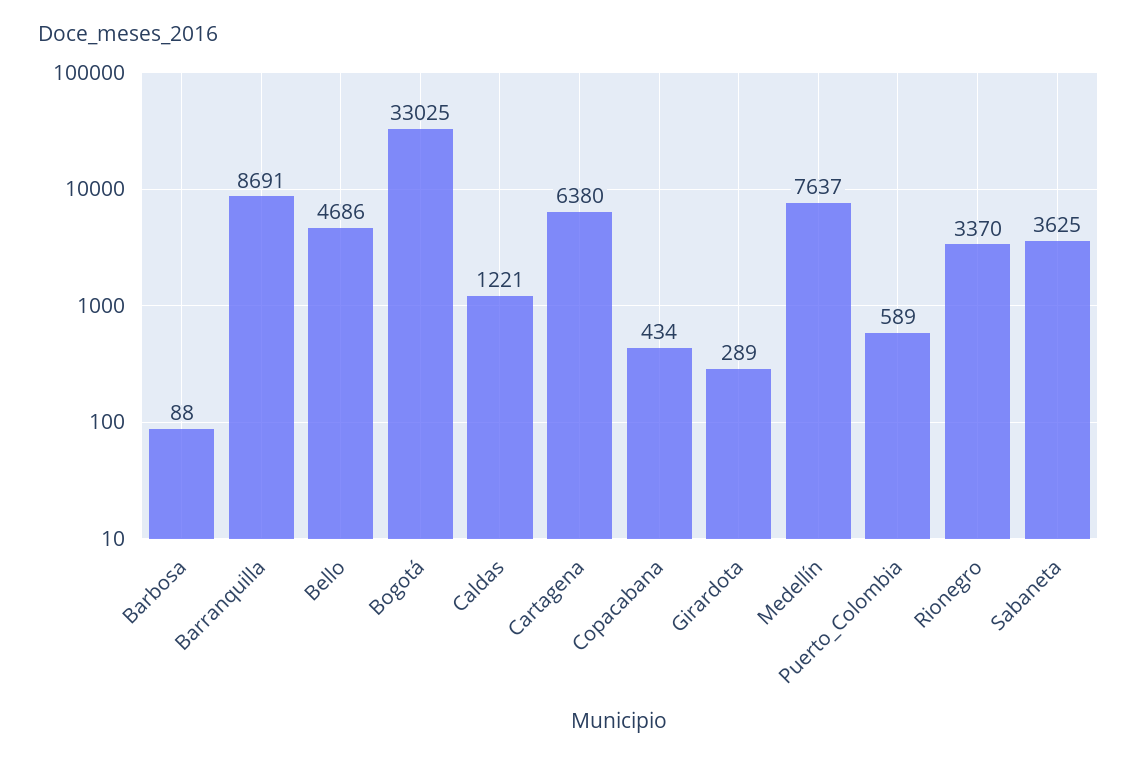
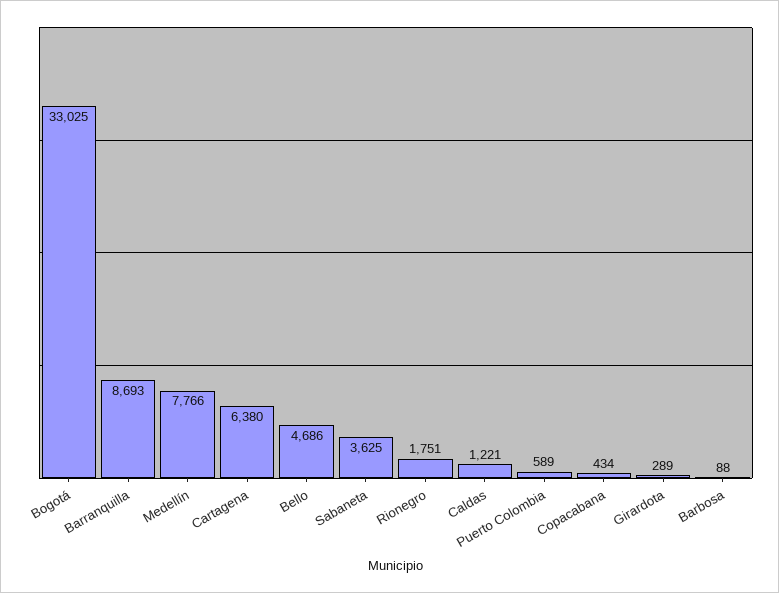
  {
    "Barbosa": 88,
-   "Barranquilla": 8691,
+   "Barranquilla": 8693,
    "Bello": 4686,
    "Bogotá": 33025,
    "Caldas": 1221,
    "Cartagena": 6380,
    "Copacabana": 434,
    "Girardota": 289,
-   "Medellín": 7637,
+   "Medellín": 7766,
    "Puerto_Colombia": 589,
-   "Rionegro": 3370,
+   "Rionegro": 1751,
    "Sabaneta": 3625
  }

